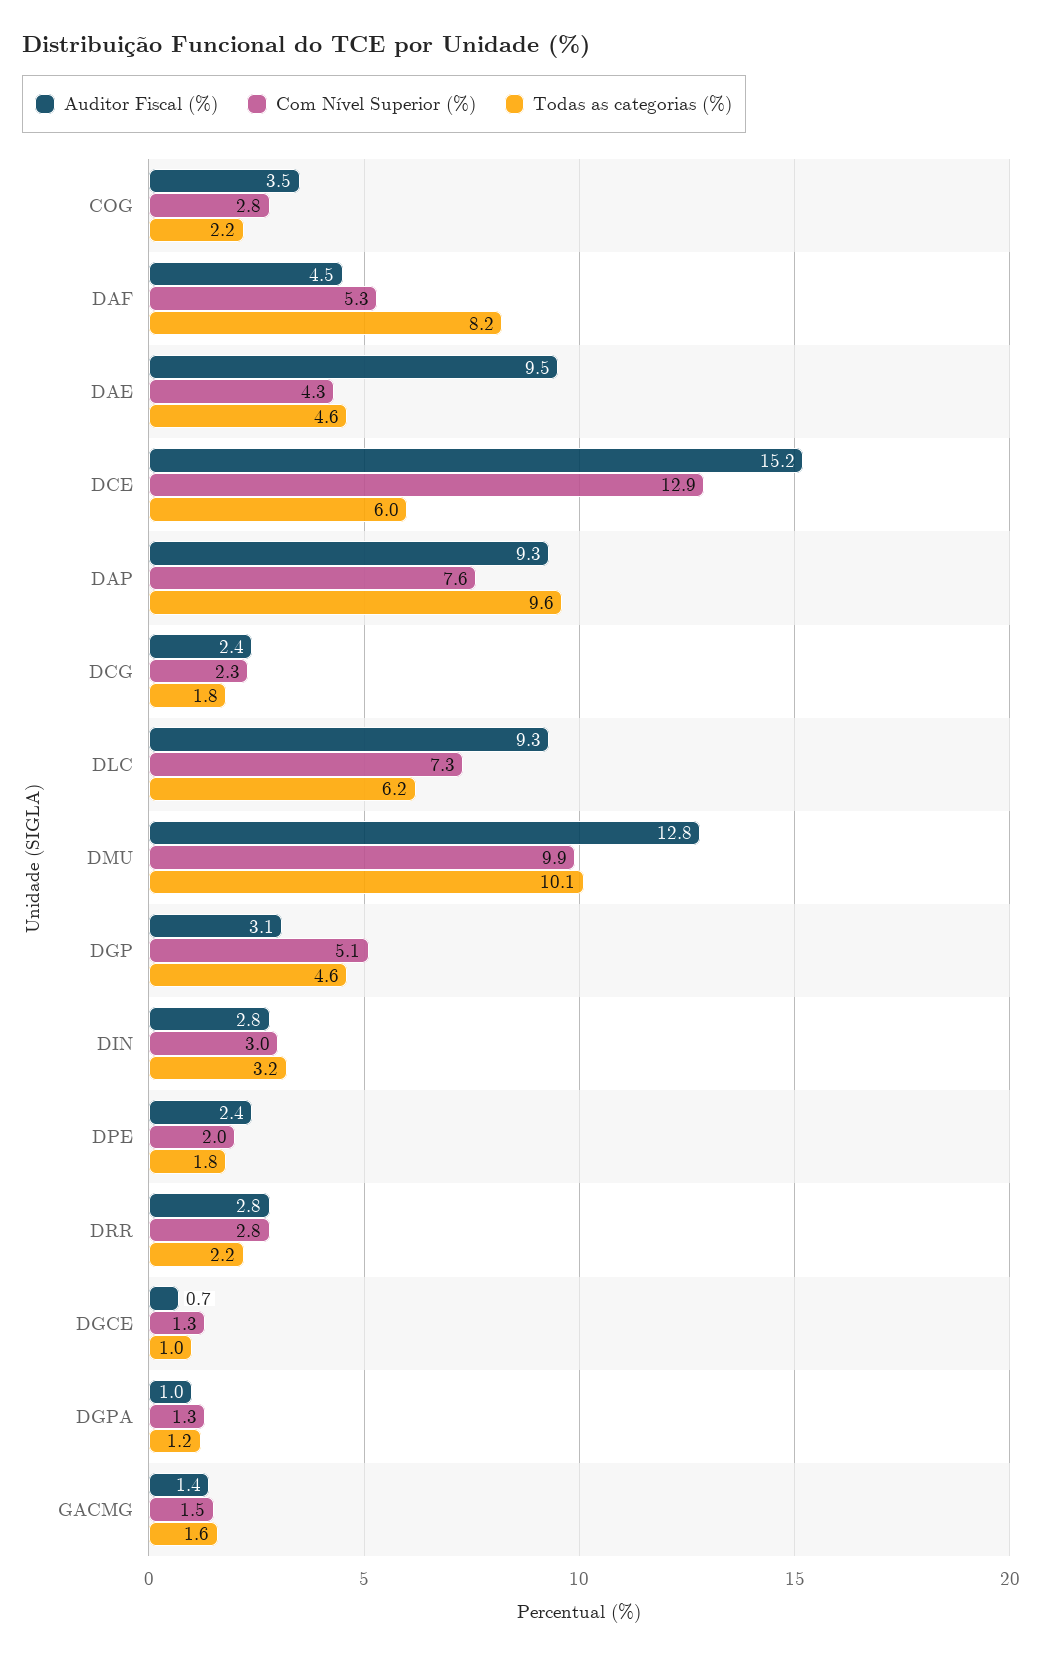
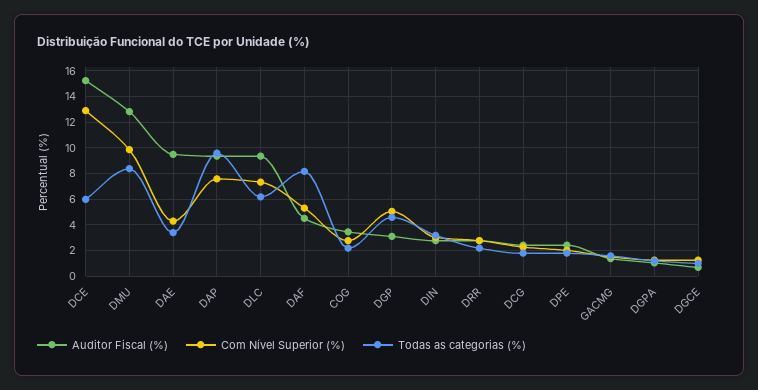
  {
    "Auditor Fiscal (%)": {
      "COG": 3.5,
      "DAF": 4.5,
      "DAE": 9.5,
      "DCE": 15.2,
      "DAP": 9.3,
      "DCG": 2.4,
      "DLC": 9.3,
      "DMU": 12.8,
      "DGP": 3.1,
      "DIN": 2.8,
      "DPE": 2.4,
      "DRR": 2.8,
      "DGCE": 0.7,
      "DGPA": 1,
      "GACMG": 1.4
    },
    "Com Nível Superior (%)": {
      "COG": 2.8,
      "DAF": 5.3,
      "DAE": 4.3,
      "DCE": 12.9,
      "DAP": 7.6,
      "DCG": 2.3,
      "DLC": 7.3,
      "DMU": 9.9,
      "DGP": 5.1,
      "DIN": 3,
      "DPE": 2,
      "DRR": 2.8,
      "DGCE": 1.3,
      "DGPA": 1.3,
      "GACMG": 1.5
    },
    "Todas as categorias (%)": {
      "COG": 2.2,
      "DAF": 8.2,
-     "DAE": 4.6,
+     "DAE": 3.5,
      "DCE": 6,
      "DAP": 9.6,
      "DCG": 1.8,
      "DLC": 6.2,
-     "DMU": 10.1,
+     "DMU": 8.5,
      "DGP": 4.6,
      "DIN": 3.2,
      "DPE": 1.8,
      "DRR": 2.2,
      "DGCE": 1,
      "DGPA": 1.2,
      "GACMG": 1.6
    }
  }

